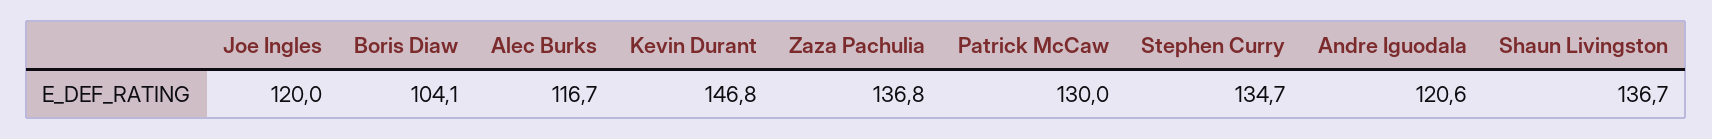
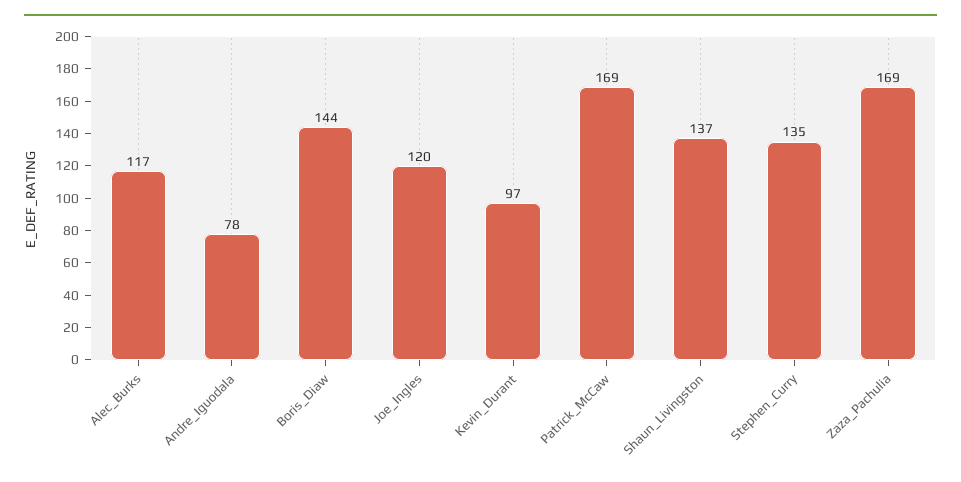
  {
    "Joe Ingles": 120,
-   "Boris Diaw": 104.1,
+   "Boris Diaw": 144,
    "Alec Burks": 116.7,
-   "Kevin Durant": 146.8,
+   "Kevin Durant": 97,
-   "Zaza Pachulia": 136.8,
+   "Zaza Pachulia": 169,
-   "Patrick McCaw": 130,
+   "Patrick McCaw": 169,
    "Stephen Curry": 134.7,
-   "Andre Iguodala": 120.6,
+   "Andre Iguodala": 78,
    "Shaun Livingston": 136.7
  }

